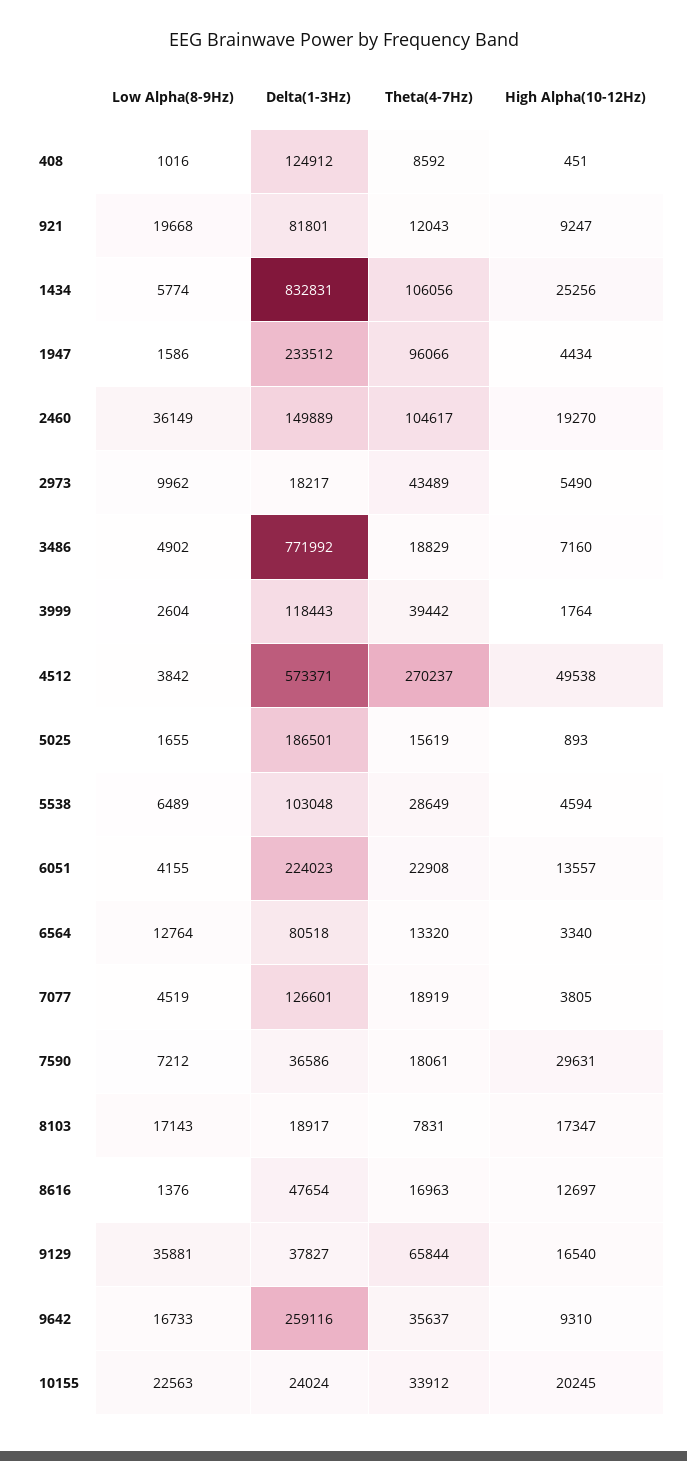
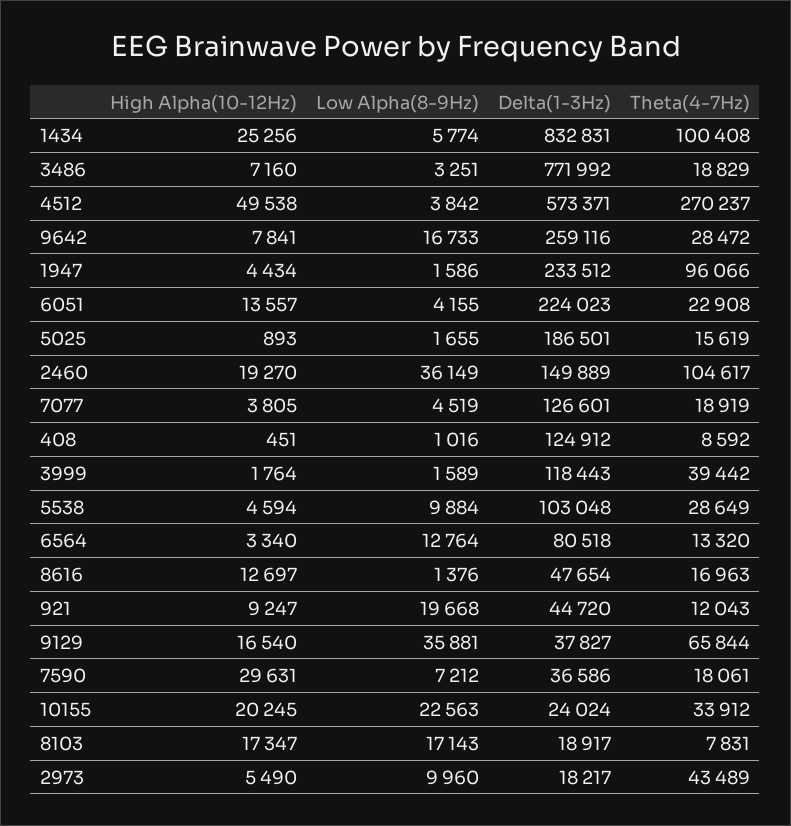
  {
    "Low Alpha(8-9Hz)": {
      "408": 1016,
      "921": 19668,
      "1434": 5774,
      "1947": 1586,
      "2460": 36149,
-     "2973": 9962,
+     "2973": 9960,
-     "3486": 4902,
+     "3486": 3251,
-     "3999": 2604,
+     "3999": 1589,
      "4512": 3842,
      "5025": 1655,
-     "5538": 6489,
+     "5538": 9884,
      "6051": 4155,
      "6564": 12764,
      "7077": 4519,
      "7590": 7212,
      "8103": 17143,
      "8616": 1376,
      "9129": 35881,
      "9642": 16733,
      "10155": 22563
    },
    "Delta(1-3Hz)": {
      "408": 124912,
-     "921": 81801,
+     "921": 44720,
      "1434": 832831,
      "1947": 233512,
      "2460": 149889,
      "2973": 18217,
      "3486": 771992,
      "3999": 118443,
      "4512": 573371,
      "5025": 186501,
      "5538": 103048,
      "6051": 224023,
      "6564": 80518,
      "7077": 126601,
      "7590": 36586,
      "8103": 18917,
      "8616": 47654,
      "9129": 37827,
      "9642": 259116,
      "10155": 24024
    },
    "Theta(4-7Hz)": {
      "408": 8592,
      "921": 12043,
-     "1434": 106056,
+     "1434": 100408,
      "1947": 96066,
      "2460": 104617,
      "2973": 43489,
      "3486": 18829,
      "3999": 39442,
      "4512": 270237,
      "5025": 15619,
      "5538": 28649,
      "6051": 22908,
      "6564": 13320,
      "7077": 18919,
      "7590": 18061,
      "8103": 7831,
      "8616": 16963,
      "9129": 65844,
-     "9642": 35637,
+     "9642": 28472,
      "10155": 33912
    },
    "High Alpha(10-12Hz)": {
      "408": 451,
      "921": 9247,
      "1434": 25256,
      "1947": 4434,
      "2460": 19270,
      "2973": 5490,
      "3486": 7160,
      "3999": 1764,
      "4512": 49538,
      "5025": 893,
      "5538": 4594,
      "6051": 13557,
      "6564": 3340,
      "7077": 3805,
      "7590": 29631,
      "8103": 17347,
      "8616": 12697,
      "9129": 16540,
-     "9642": 9310,
+     "9642": 7841,
      "10155": 20245
    }
  }

